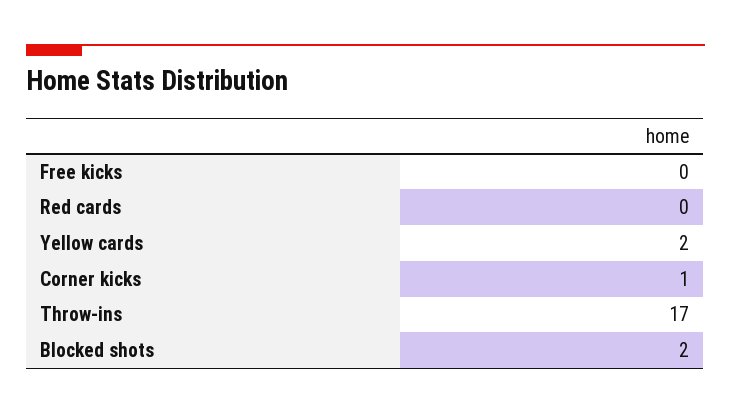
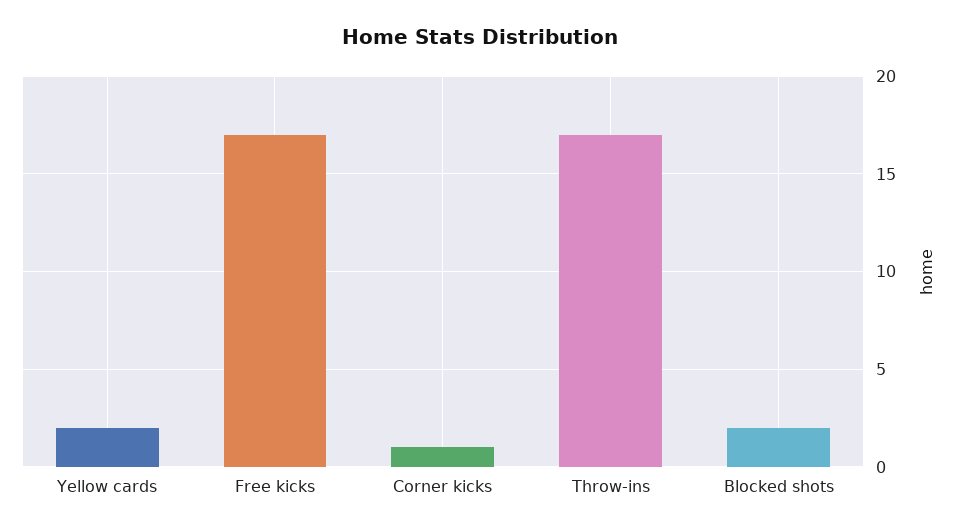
  {
-   "Free kicks": 0,
+   "Free kicks": 17,
-   "Red cards": 0,
    "Yellow cards": 2,
    "Corner kicks": 1,
    "Throw-ins": 17,
    "Blocked shots": 2
  }

